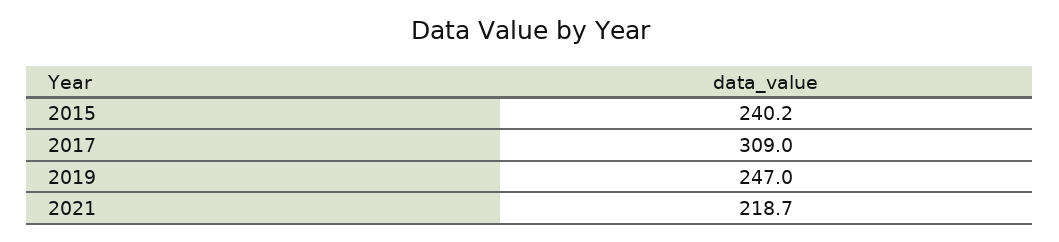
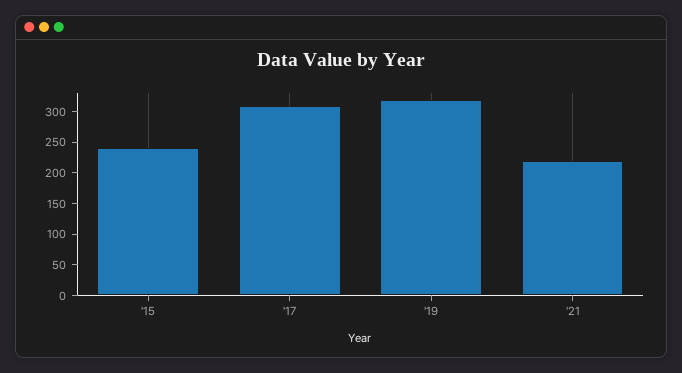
  {
    "2015": 240.2,
    "2017": 309,
-   "2019": 247,
+   "2019": 325,
    "2021": 218.7
  }

